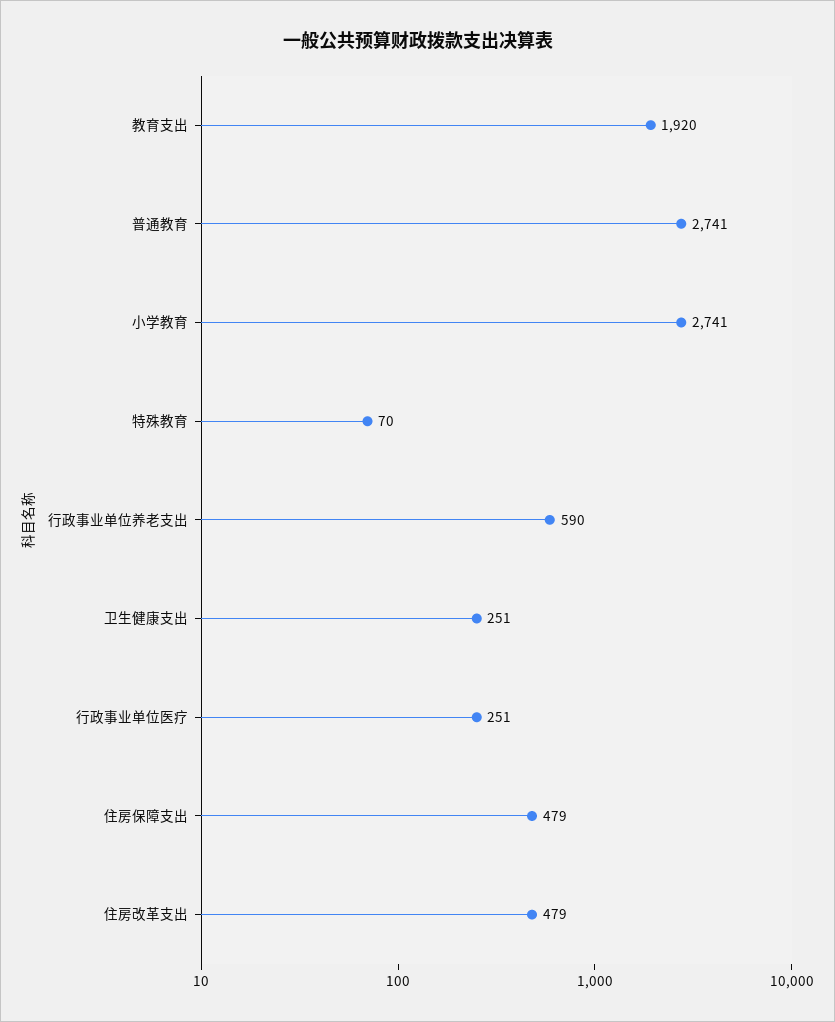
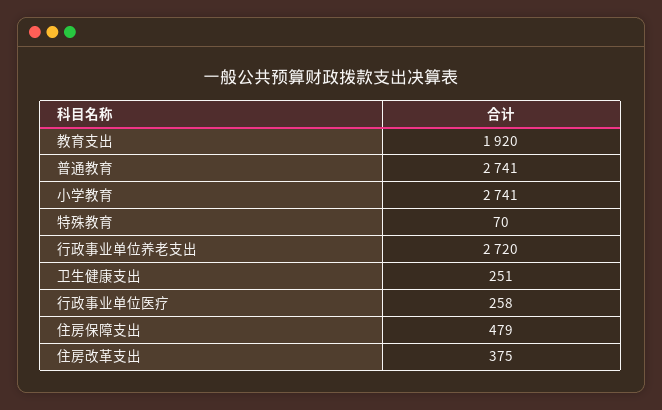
  {
    "教育支出": 1920,
    "普通教育": 2741,
    "小学教育": 2741,
    "特殊教育": 70,
-   "行政事业单位养老支出": 590,
+   "行政事业单位养老支出": 2720,
    "卫生健康支出": 251,
-   "行政事业单位医疗": 251,
+   "行政事业单位医疗": 258,
    "住房保障支出": 479,
-   "住房改革支出": 479
+   "住房改革支出": 375
  }

